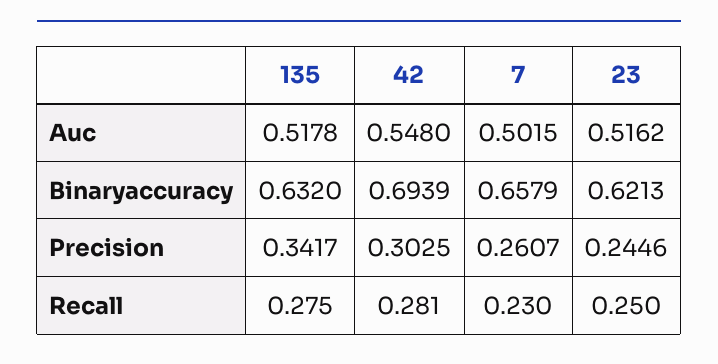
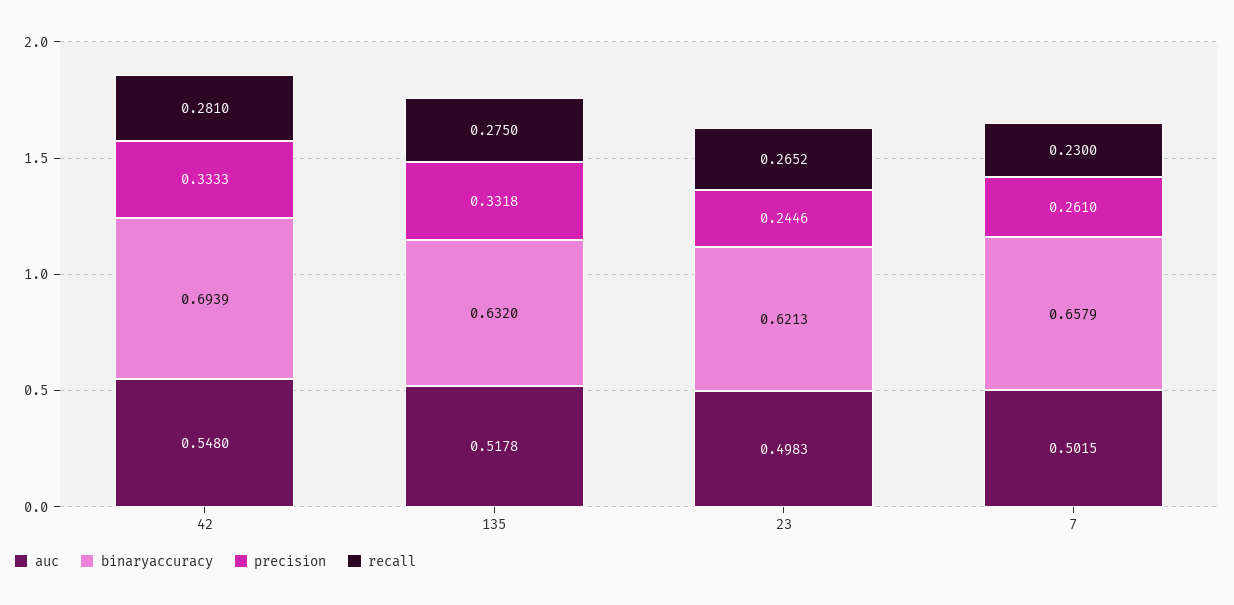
  {
    "Auc": {
      "135": 0.5178,
      "42": 0.548,
      "7": 0.5015,
-     "23": 0.5162
+     "23": 0.4983
    },
    "Binaryaccuracy": {
      "135": 0.632,
      "42": 0.6939,
      "7": 0.6579,
      "23": 0.6213
    },
    "Precision": {
-     "135": 0.3417,
+     "135": 0.3318,
-     "42": 0.3025,
+     "42": 0.3333,
-     "7": 0.2607,
+     "7": 0.261,
      "23": 0.2446
    },
    "Recall": {
      "135": 0.275,
      "42": 0.281,
      "7": 0.23,
-     "23": 0.25
+     "23": 0.2652
    }
  }

